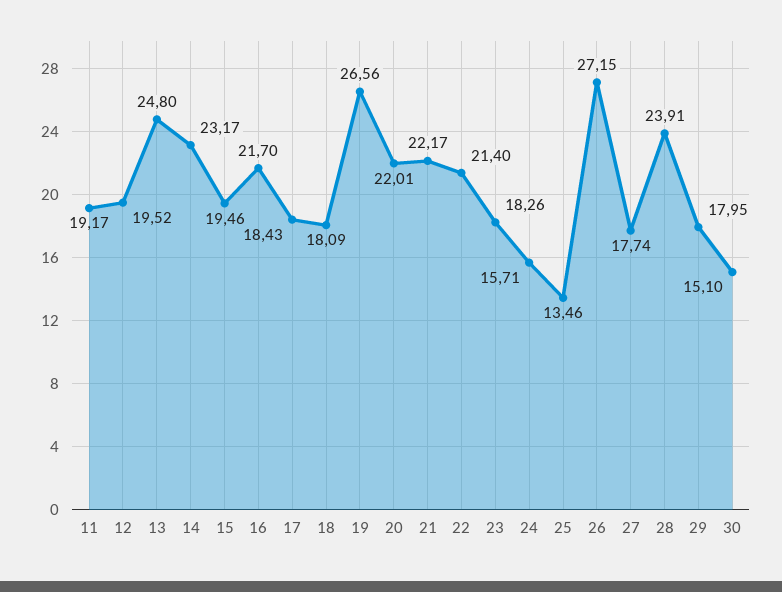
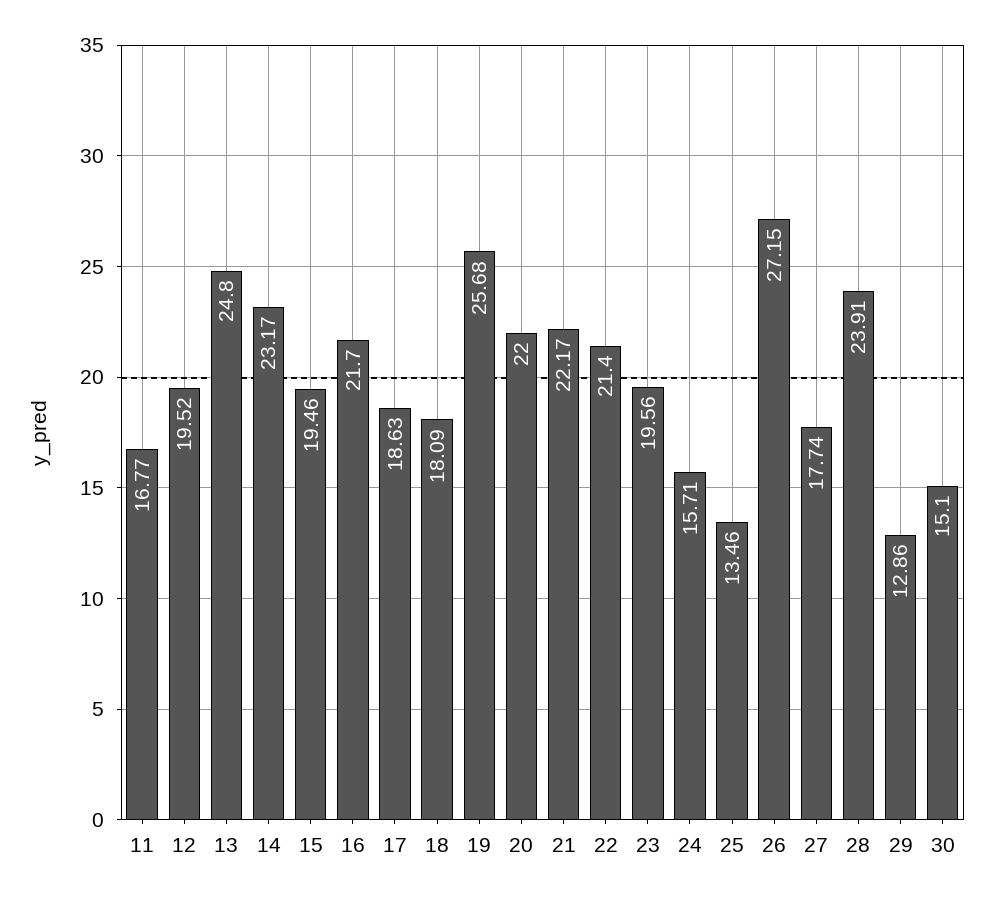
  {
-   "11": 19.17,
+   "11": 16.77,
    "12": 19.52,
    "13": 24.8,
    "14": 23.17,
    "15": 19.46,
    "16": 21.7,
-   "17": 18.43,
+   "17": 18.63,
    "18": 18.09,
-   "19": 26.56,
+   "19": 25.68,
-   "20": 22.01,
+   "20": 22,
    "21": 22.17,
    "22": 21.4,
-   "23": 18.26,
+   "23": 19.56,
    "24": 15.71,
    "25": 13.46,
    "26": 27.15,
    "27": 17.74,
    "28": 23.91,
-   "29": 17.95,
+   "29": 12.86,
    "30": 15.1
  }

